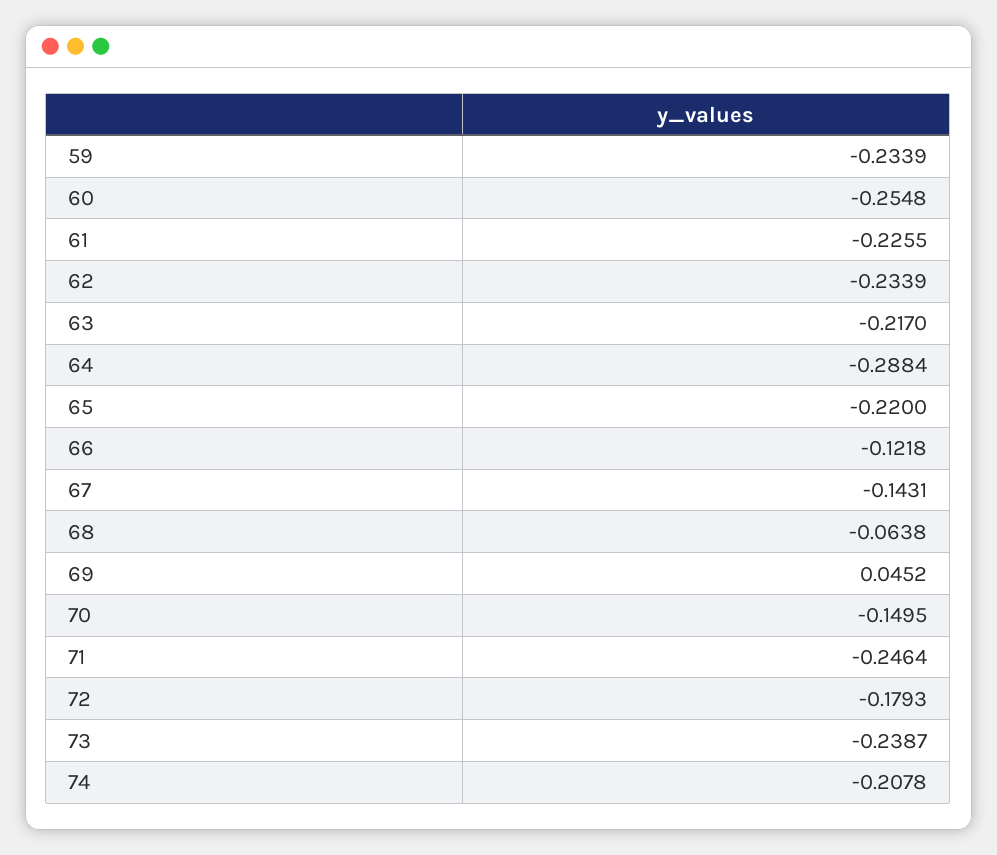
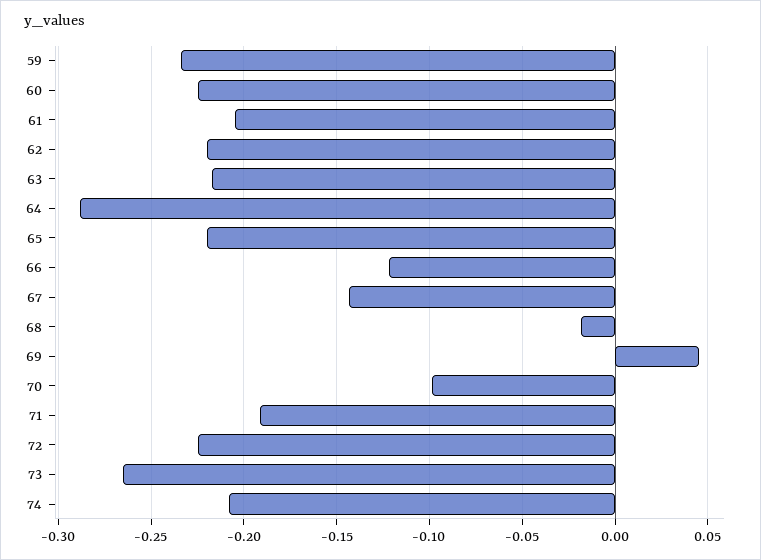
  {
    "59": -0.2339,
-   "60": -0.2548,
+   "60": -0.225,
-   "61": -0.2255,
+   "61": -0.205,
-   "62": -0.2339,
+   "62": -0.22,
    "63": -0.217,
    "64": -0.2884,
    "65": -0.22,
    "66": -0.1218,
    "67": -0.1431,
-   "68": -0.0638,
+   "68": -0.02,
    "69": 0.0452,
-   "70": -0.1495,
+   "70": -0.1,
-   "71": -0.2464,
+   "71": -0.19,
-   "72": -0.1793,
+   "72": -0.225,
-   "73": -0.2387,
+   "73": -0.265,
    "74": -0.2078
  }

